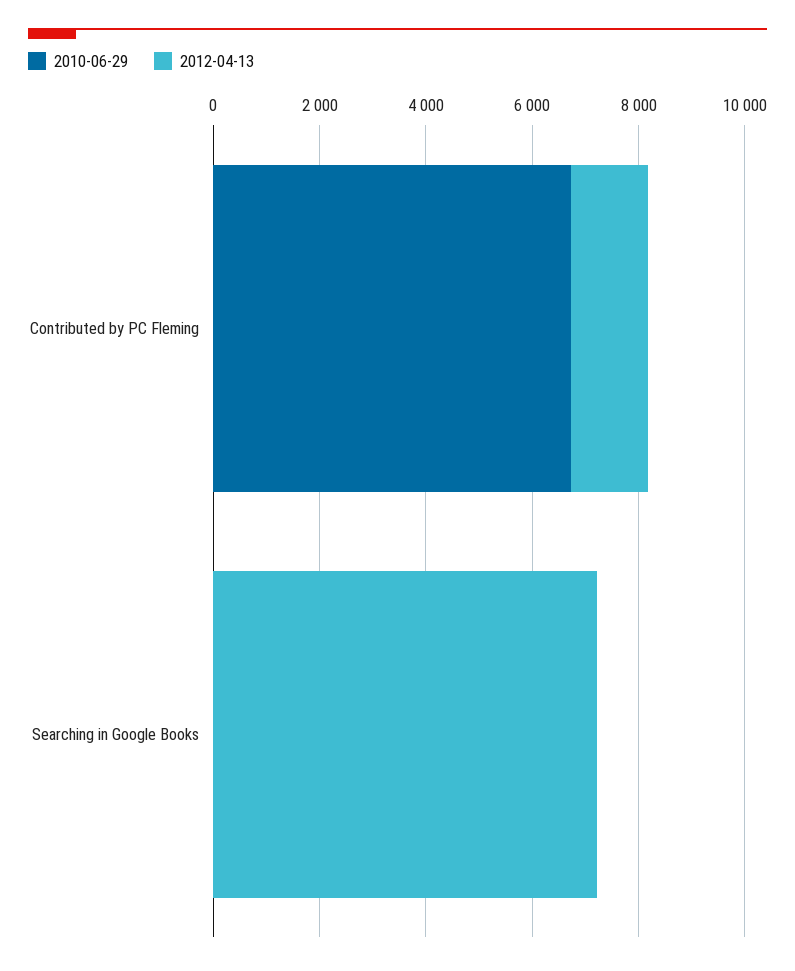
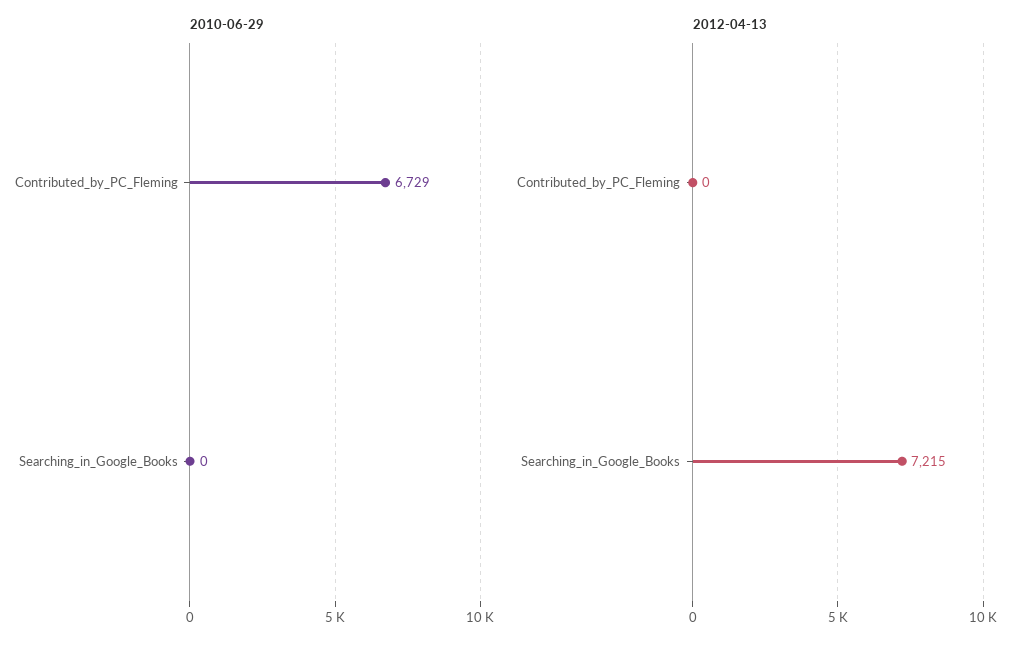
  {
    "2010-06-29": {
      "Contributed by PC Fleming": 6729,
      "Searching in Google Books": 0
    },
    "2012-04-13": {
-     "Contributed by PC Fleming": 1500,
+     "Contributed by PC Fleming": 0,
      "Searching in Google Books": 7215
    }
  }

